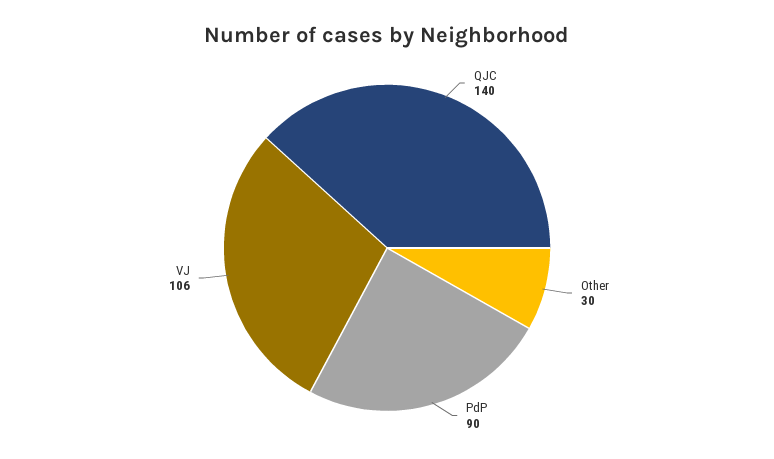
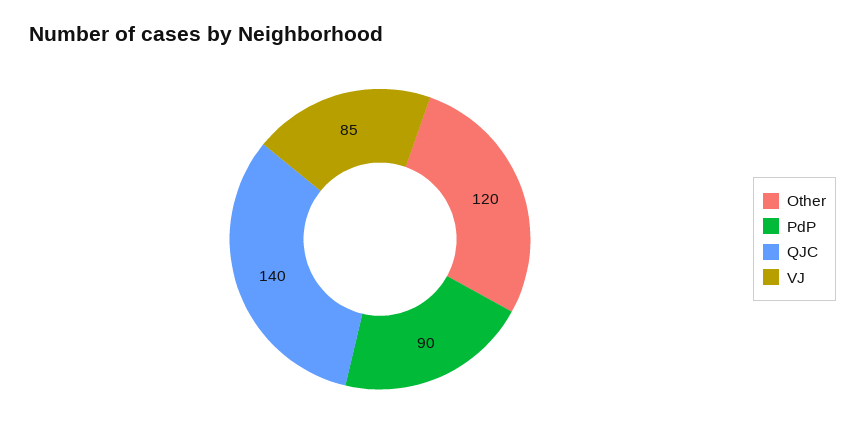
  {
    "QJC": 140,
-   "Other": 30,
+   "Other": 120,
    "PdP": 90,
-   "VJ": 106
+   "VJ": 85
  }

